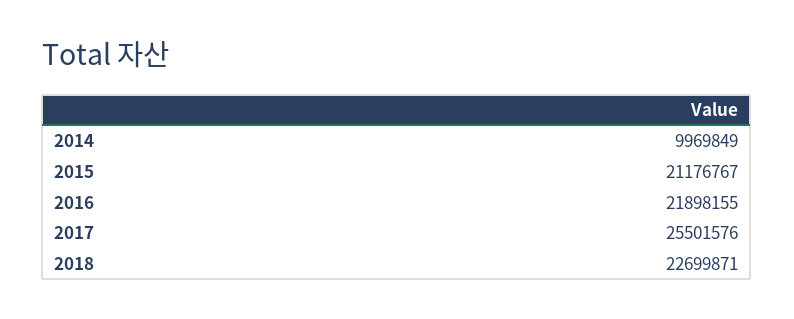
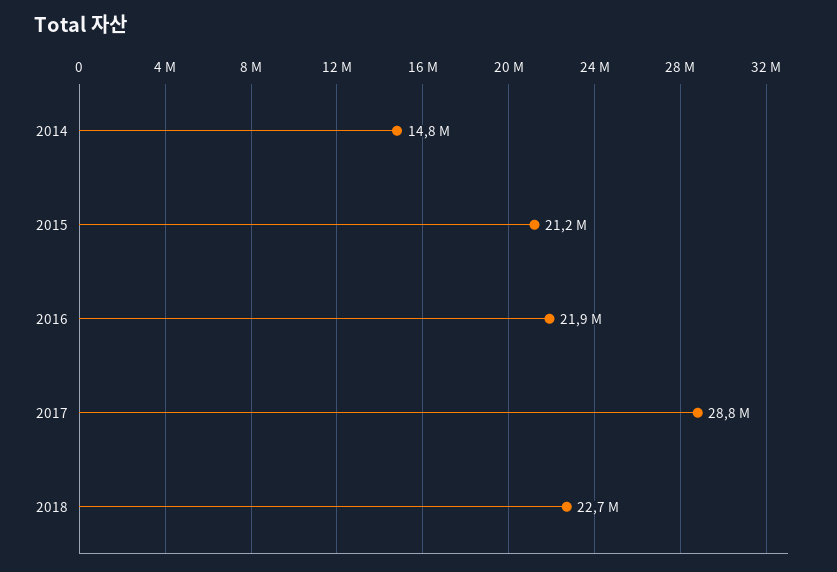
  {
-   "2014": 9969849,
+   "2014": 14800000,
    "2015": 21176767,
    "2016": 21898155,
-   "2017": 25501576,
+   "2017": 28800000,
    "2018": 22699871
  }

